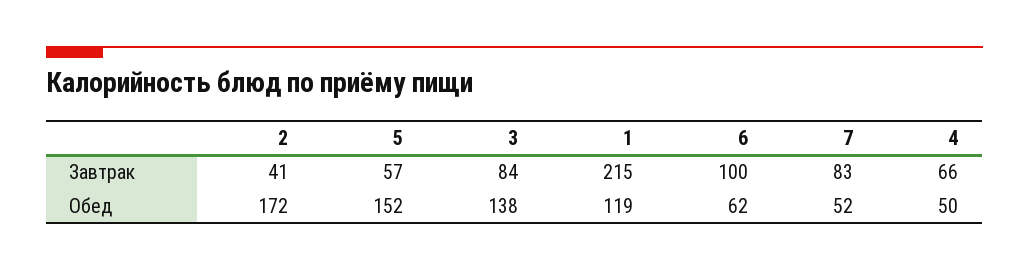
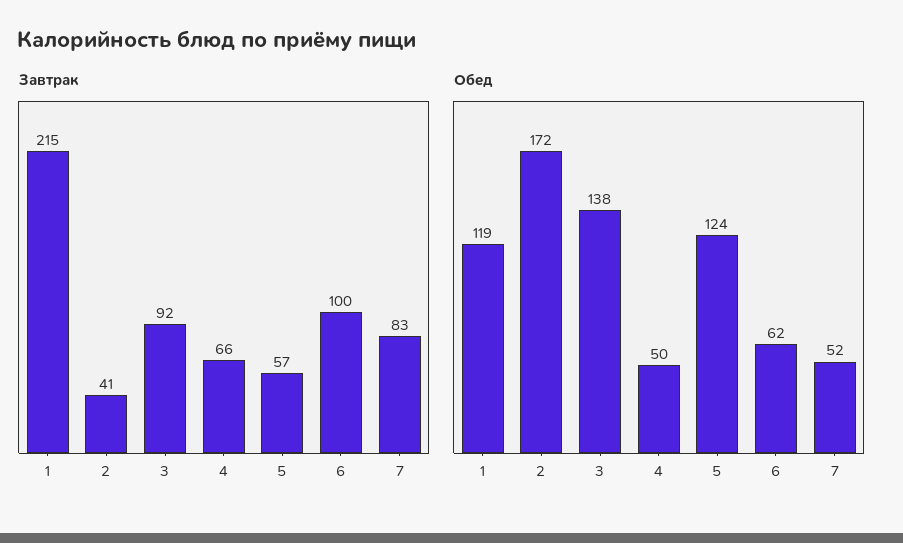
  {
    "Завтрак": {
      "2": 41,
      "5": 57,
-     "3": 84,
+     "3": 92,
      "1": 215,
      "6": 100,
      "7": 83,
      "4": 66
    },
    "Обед": {
      "2": 172,
-     "5": 152,
+     "5": 124,
      "3": 138,
      "1": 119,
      "6": 62,
      "7": 52,
      "4": 50
    }
  }

